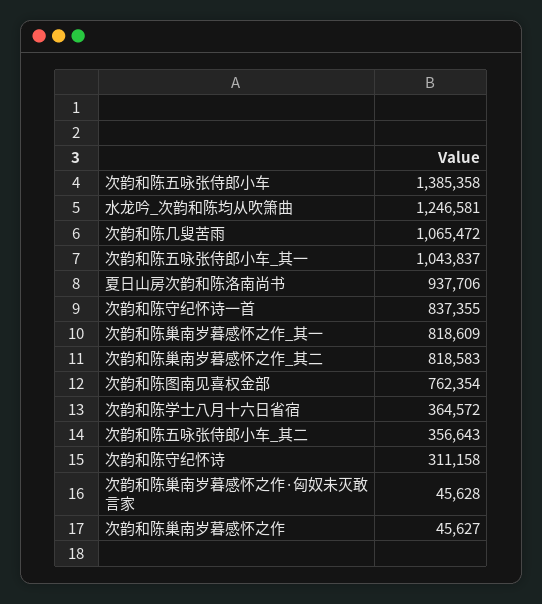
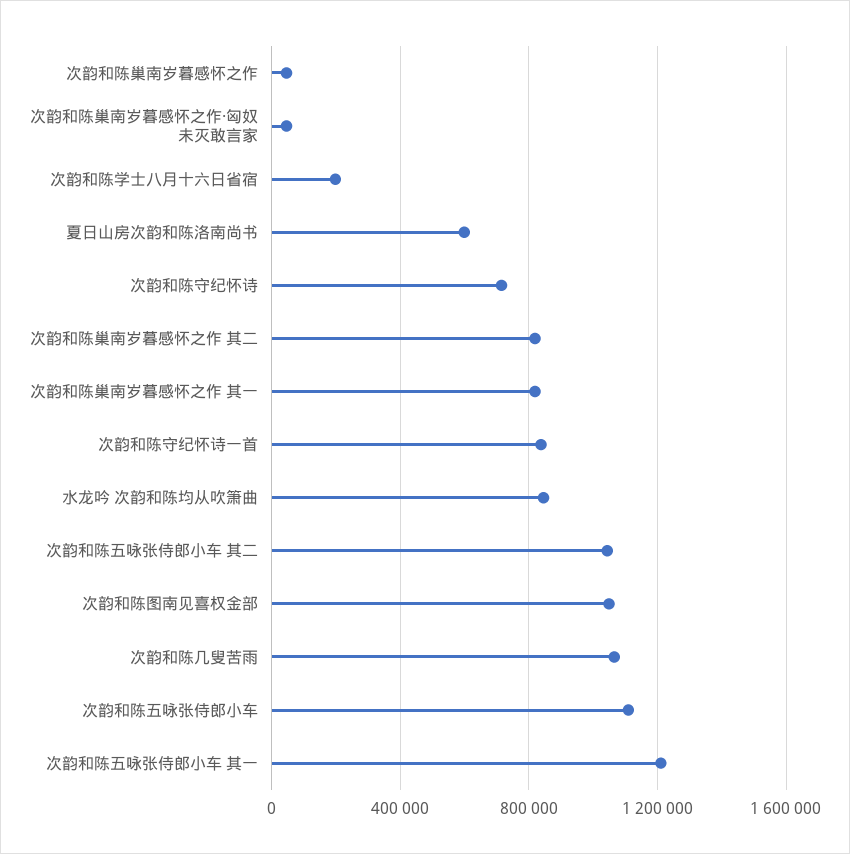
  {
-   "次韵和陈五咏张侍郎小车": 1385358,
+   "次韵和陈五咏张侍郎小车": 1100000,
-   "水龙吟_次韵和陈均从吹箫曲": 1246581,
+   "水龙吟_次韵和陈均从吹箫曲": 850000,
    "次韵和陈几叟苦雨": 1065472,
-   "次韵和陈五咏张侍郎小车_其一": 1043837,
+   "次韵和陈五咏张侍郎小车_其一": 1200000,
-   "夏日山房次韵和陈洛南尚书": 937706,
+   "夏日山房次韵和陈洛南尚书": 600000,
    "次韵和陈守纪怀诗一首": 837355,
    "次韵和陈巢南岁暮感怀之作_其一": 818609,
    "次韵和陈巢南岁暮感怀之作_其二": 818583,
-   "次韵和陈图南见喜权金部": 762354,
+   "次韵和陈图南见喜权金部": 1050000,
-   "次韵和陈学士八月十六日省宿": 364572,
+   "次韵和陈学士八月十六日省宿": 200000,
-   "次韵和陈五咏张侍郎小车_其二": 356643,
+   "次韵和陈五咏张侍郎小车_其二": 1050000,
-   "次韵和陈守纪怀诗": 311158,
+   "次韵和陈守纪怀诗": 700000,
    "次韵和陈巢南岁暮感怀之作·匈奴未灭敢言家": 45628,
    "次韵和陈巢南岁暮感怀之作": 45627
  }

